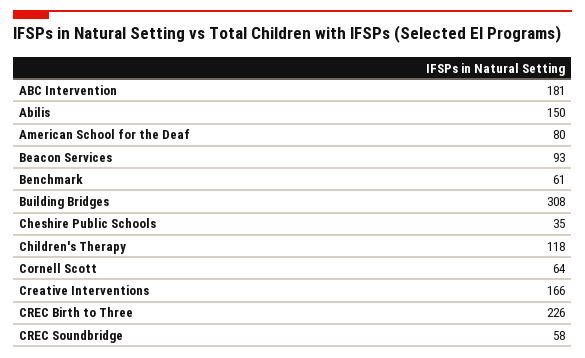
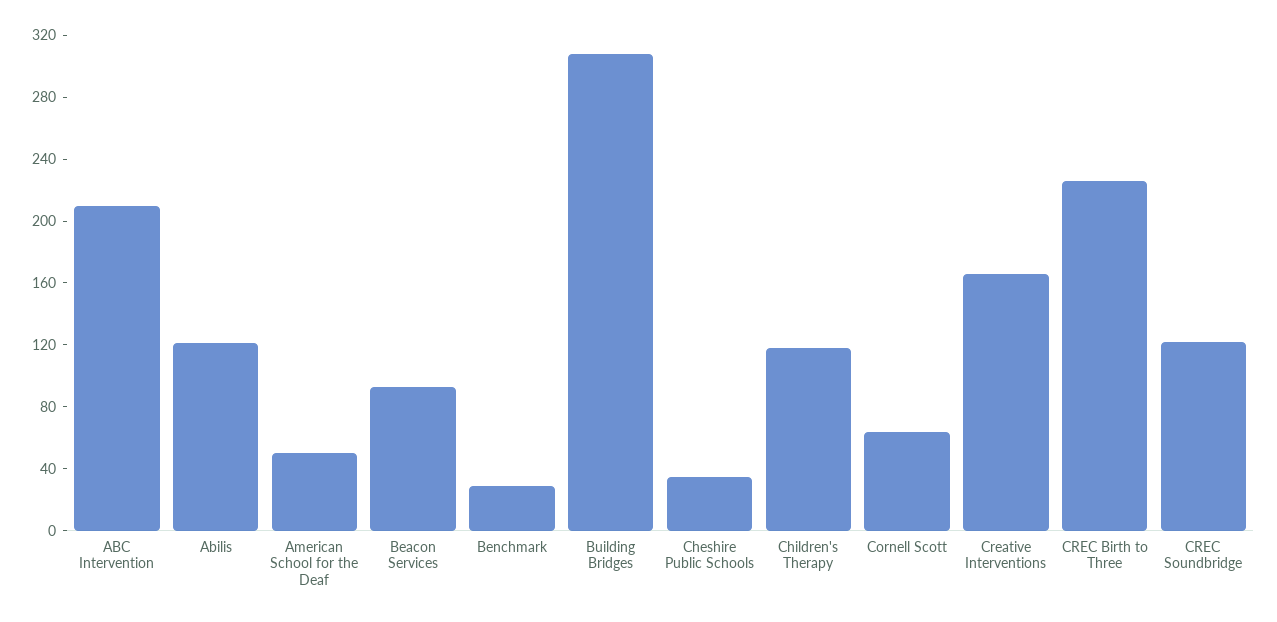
  {
-   "ABC Intervention": 181,
+   "ABC Intervention": 210,
-   "Abilis": 150,
+   "Abilis": 120,
-   "American School for the Deaf": 80,
+   "American School for the Deaf": 50,
    "Beacon Services": 93,
-   "Benchmark": 61,
+   "Benchmark": 30,
    "Building Bridges": 308,
    "Cheshire Public Schools": 35,
    "Children's Therapy": 118,
    "Cornell Scott": 64,
    "Creative Interventions": 166,
    "CREC Birth to Three": 226,
-   "CREC Soundbridge": 58
+   "CREC Soundbridge": 120
  }

